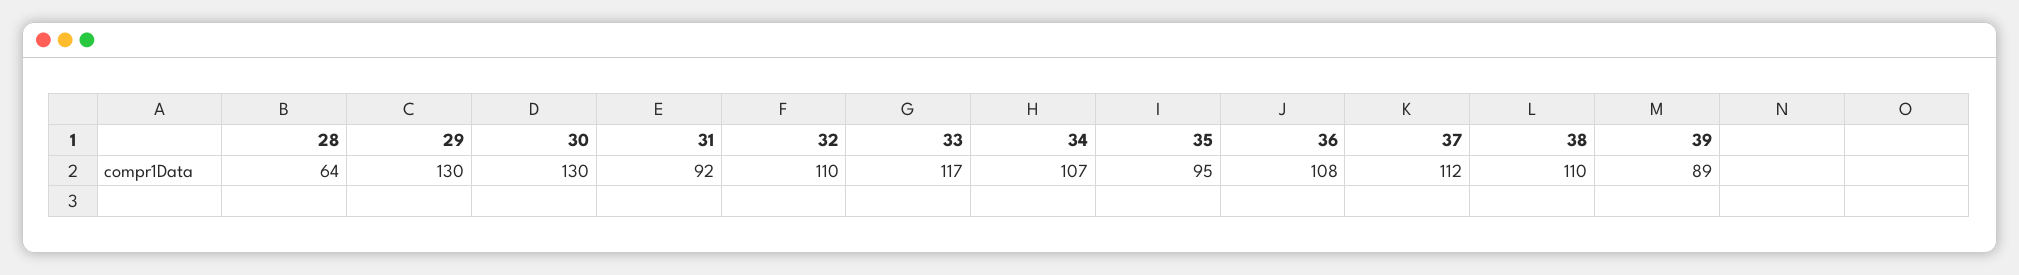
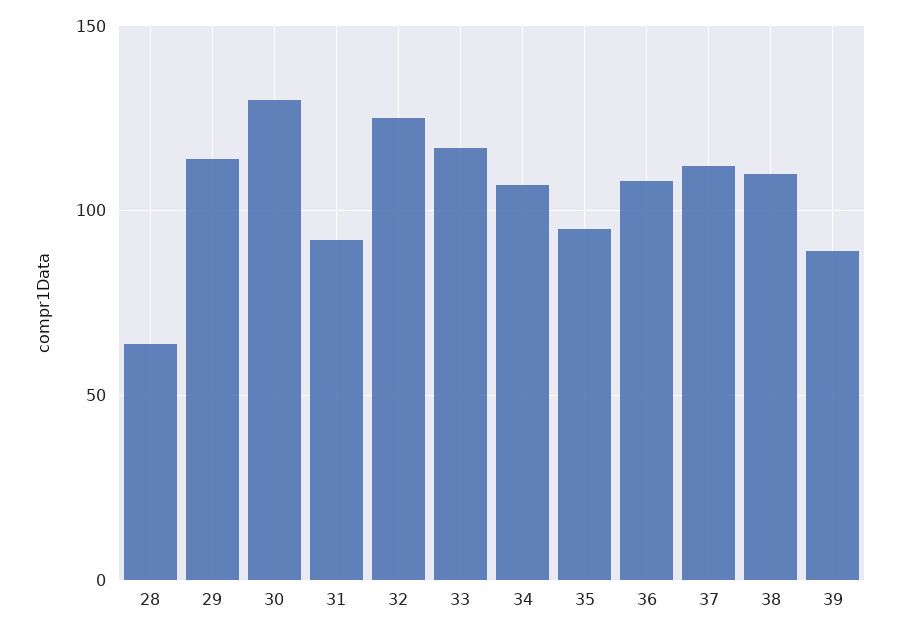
  {
    "28": 64,
-   "29": 130,
+   "29": 115,
    "30": 130,
    "31": 92,
-   "32": 110,
+   "32": 125,
    "33": 117,
    "34": 107,
    "35": 95,
    "36": 108,
    "37": 112,
    "38": 110,
    "39": 89
  }

